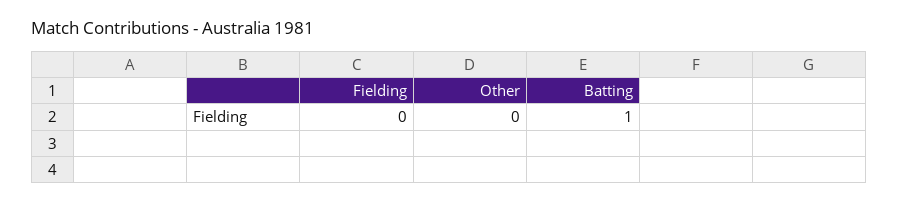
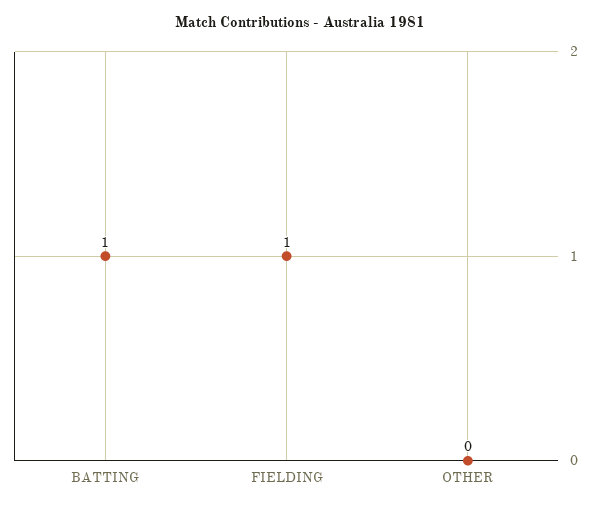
  {
-   "Fielding": 0,
+   "Fielding": 1,
    "Other": 0,
    "Batting": 1
  }

